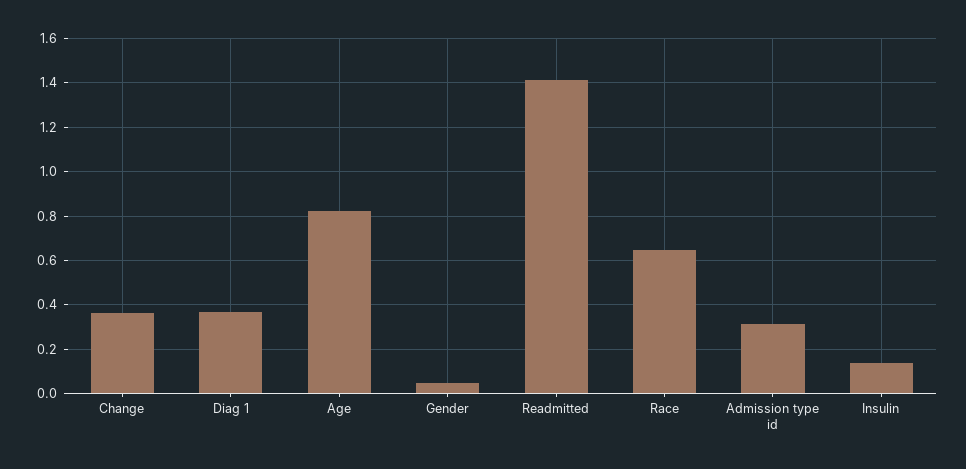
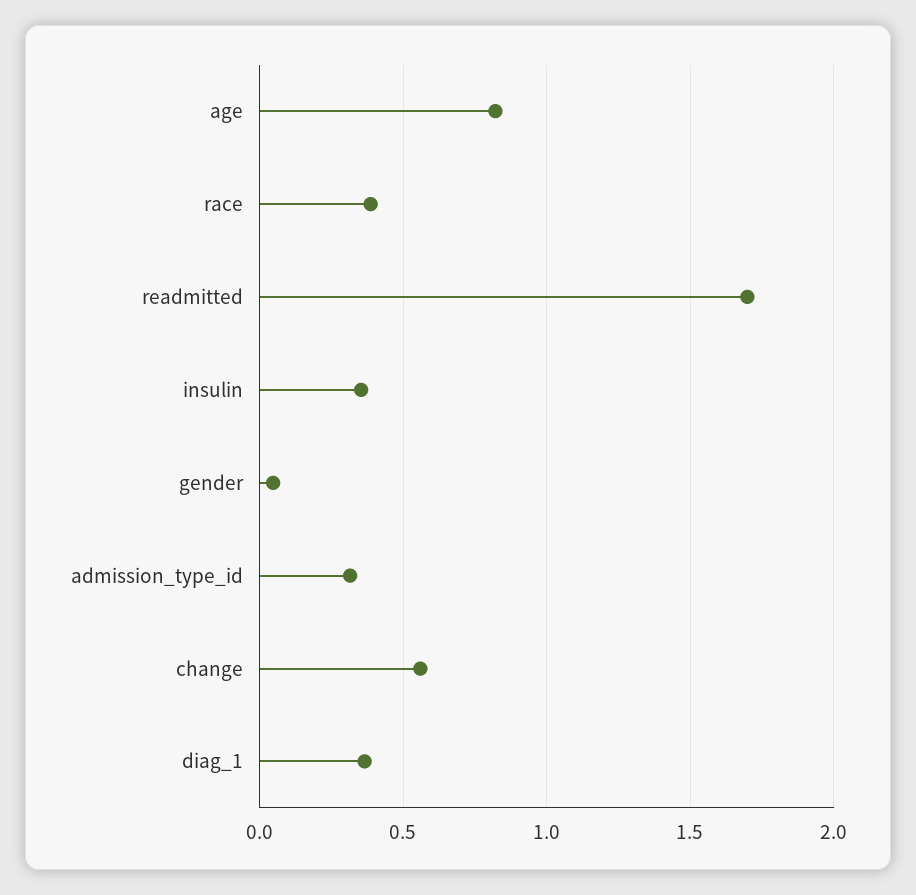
  {
-   "Change": 0.35,
+   "Change": 0.55,
    "Diag 1": 0.35,
    "Age": 0.8,
    "Gender": 0.05,
-   "Readmitted": 1.4,
+   "Readmitted": 1.7,
-   "Race": 0.65,
+   "Race": 0.4,
    "Admission type id": 0.3,
-   "Insulin": 0.15
+   "Insulin": 0.35
  }

